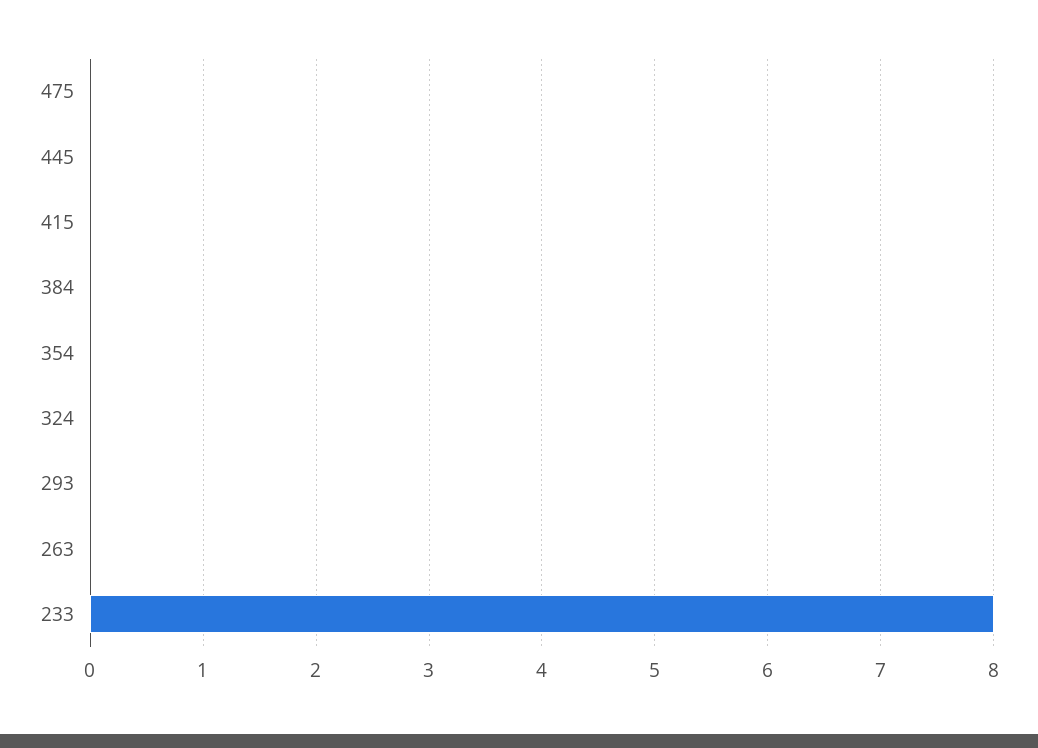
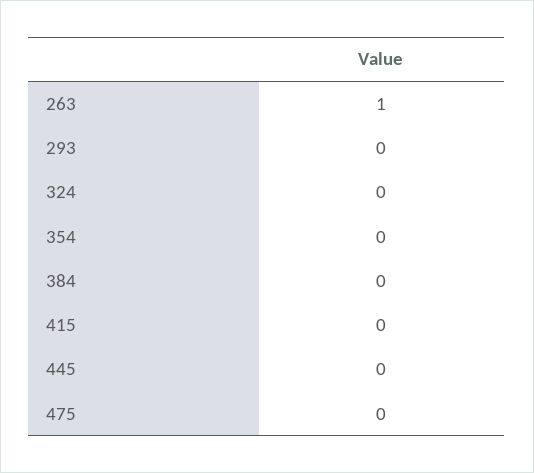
  {
    "475": 0,
    "445": 0,
    "415": 0,
    "384": 0,
    "354": 0,
    "324": 0,
    "293": 0,
-   "263": 0,
+   "263": 1
-   "233": 8
  }

